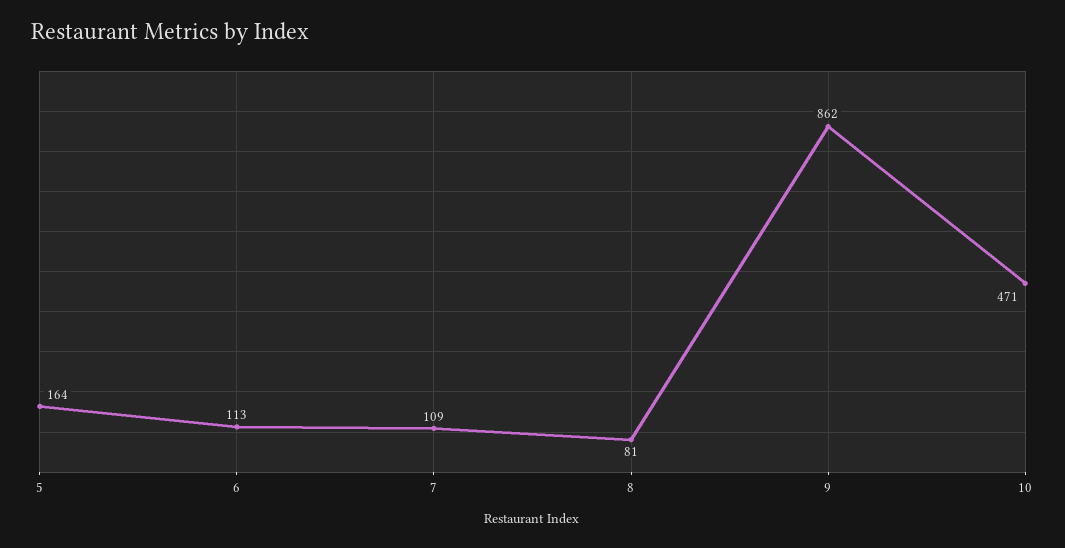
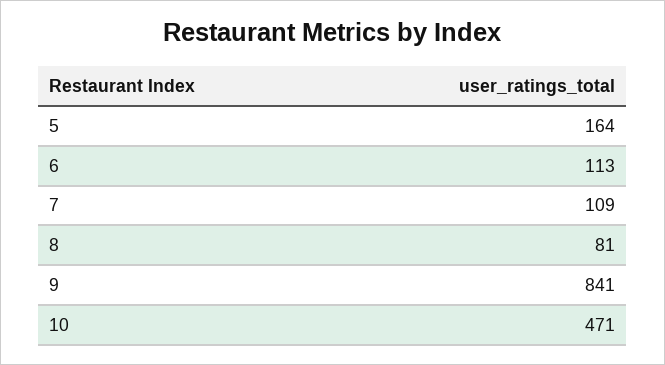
  {
    "5": 164,
    "6": 113,
    "7": 109,
    "8": 81,
-   "9": 862,
+   "9": 841,
    "10": 471
  }

